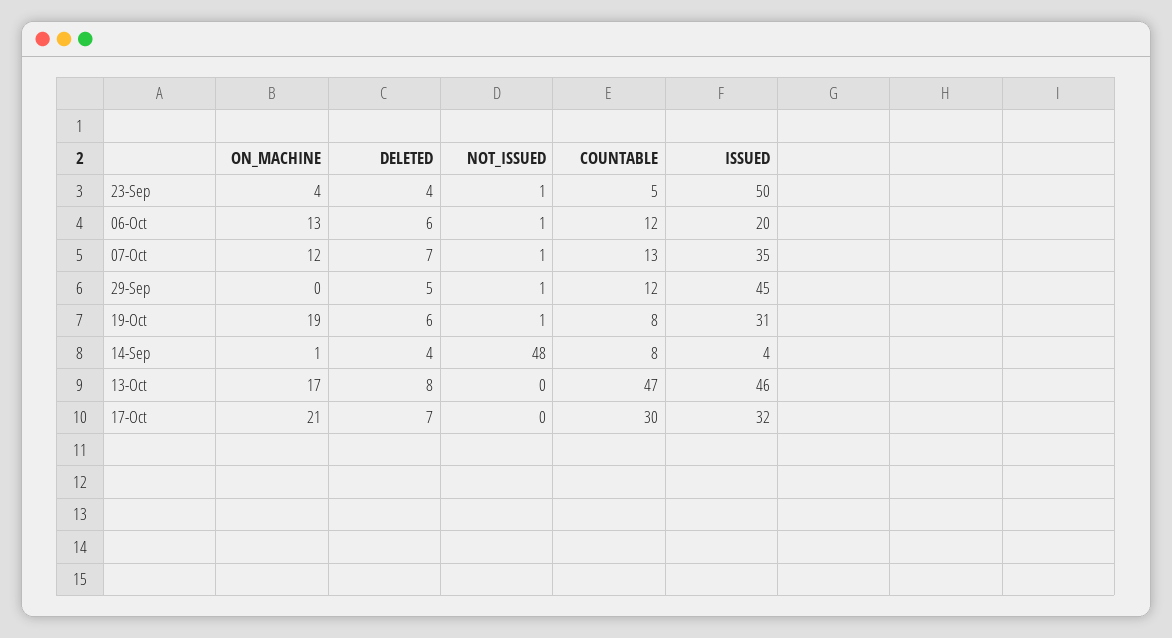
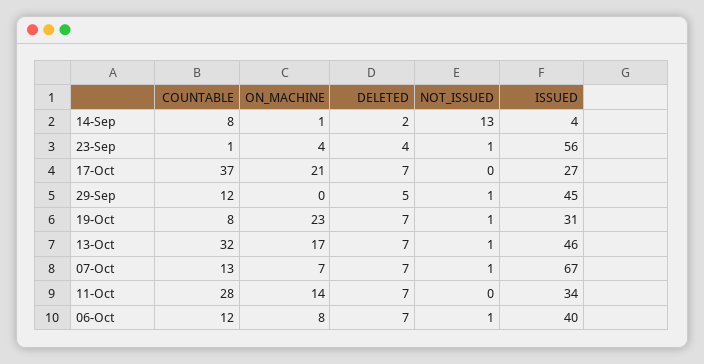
  {
    "ON_MACHINE": {
      "23-Sep": 4,
-     "06-Oct": 13,
+     "06-Oct": 8,
-     "07-Oct": 12,
+     "07-Oct": 7,
      "29-Sep": 0,
-     "19-Oct": 19,
+     "19-Oct": 23,
      "14-Sep": 1,
      "13-Oct": 17,
-     "17-Oct": 21
+     "17-Oct": 21,
+     "11-Oct": 14
    },
    "DELETED": {
      "23-Sep": 4,
-     "06-Oct": 6,
+     "06-Oct": 7,
      "07-Oct": 7,
      "29-Sep": 5,
-     "19-Oct": 6,
+     "19-Oct": 7,
-     "14-Sep": 4,
+     "14-Sep": 2,
-     "13-Oct": 8,
+     "13-Oct": 7,
-     "17-Oct": 7
+     "17-Oct": 7,
+     "11-Oct": 7
    },
    "NOT_ISSUED": {
      "23-Sep": 1,
      "06-Oct": 1,
      "07-Oct": 1,
      "29-Sep": 1,
      "19-Oct": 1,
-     "14-Sep": 48,
+     "14-Sep": 13,
-     "13-Oct": 0,
+     "13-Oct": 1,
-     "17-Oct": 0
+     "17-Oct": 0,
+     "11-Oct": 0
    },
    "COUNTABLE": {
-     "23-Sep": 5,
+     "23-Sep": 1,
      "06-Oct": 12,
      "07-Oct": 13,
      "29-Sep": 12,
      "19-Oct": 8,
      "14-Sep": 8,
-     "13-Oct": 47,
+     "13-Oct": 32,
-     "17-Oct": 30
+     "17-Oct": 37,
+     "11-Oct": 28
    },
    "ISSUED": {
-     "23-Sep": 50,
+     "23-Sep": 56,
-     "06-Oct": 20,
+     "06-Oct": 40,
-     "07-Oct": 35,
+     "07-Oct": 67,
      "29-Sep": 45,
      "19-Oct": 31,
      "14-Sep": 4,
      "13-Oct": 46,
-     "17-Oct": 32
+     "17-Oct": 27,
+     "11-Oct": 34
    }
  }

